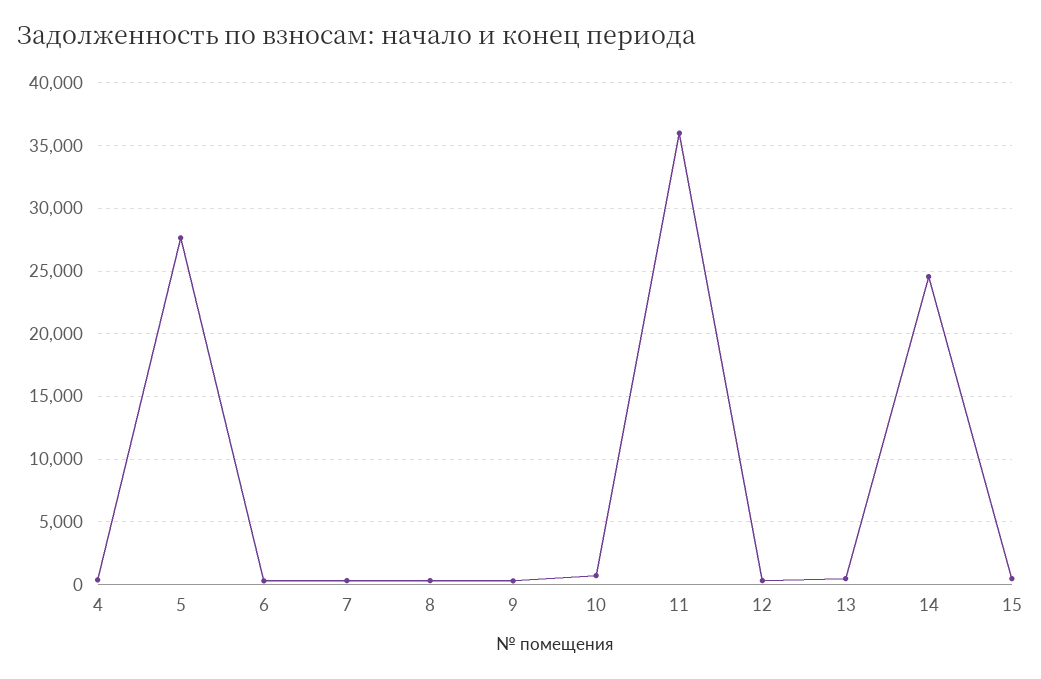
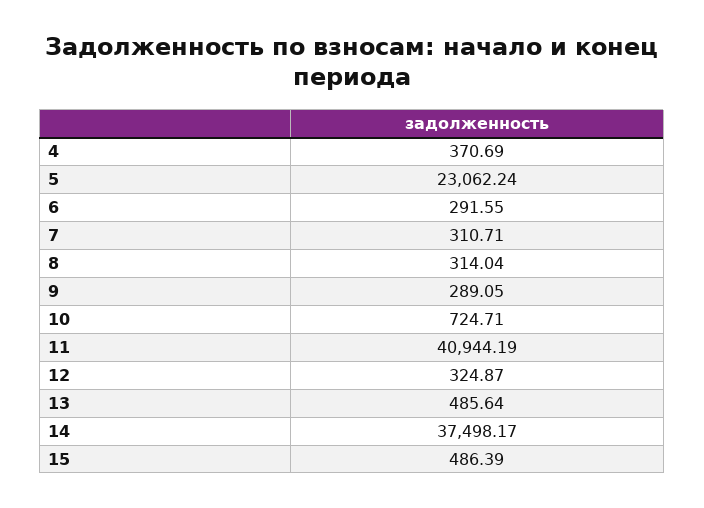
  {
    "4": 370.69,
-   "5": 27500,
+   "5": 23062.24,
    "6": 291.55,
    "7": 310.71,
    "8": 314.04,
    "9": 289.05,
    "10": 724.71,
-   "11": 36000,
+   "11": 40944.19,
    "12": 324.87,
    "13": 485.64,
-   "14": 24500,
+   "14": 37498.17,
    "15": 486.39
  }

